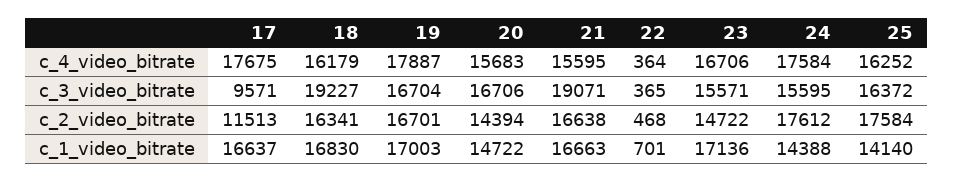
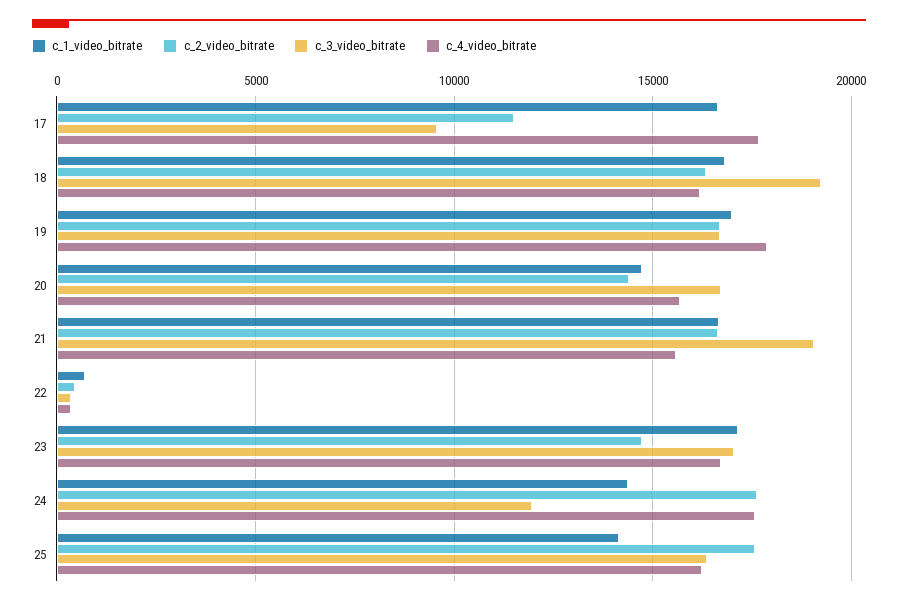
  {
    "c_4_video_bitrate": {
      "17": 17675,
      "18": 16179,
      "19": 17887,
      "20": 15683,
      "21": 15595,
      "22": 364,
      "23": 16706,
      "24": 17584,
      "25": 16252
    },
    "c_3_video_bitrate": {
      "17": 9571,
      "18": 19227,
      "19": 16704,
      "20": 16706,
      "21": 19071,
      "22": 365,
-     "23": 15571,
+     "23": 17000,
-     "24": 15595,
+     "24": 12000,
      "25": 16372
    },
    "c_2_video_bitrate": {
      "17": 11513,
      "18": 16341,
      "19": 16701,
      "20": 14394,
      "21": 16638,
      "22": 468,
      "23": 14722,
      "24": 17612,
      "25": 17584
    },
    "c_1_video_bitrate": {
      "17": 16637,
      "18": 16830,
      "19": 17003,
      "20": 14722,
      "21": 16663,
      "22": 701,
      "23": 17136,
      "24": 14388,
      "25": 14140
    }
  }

